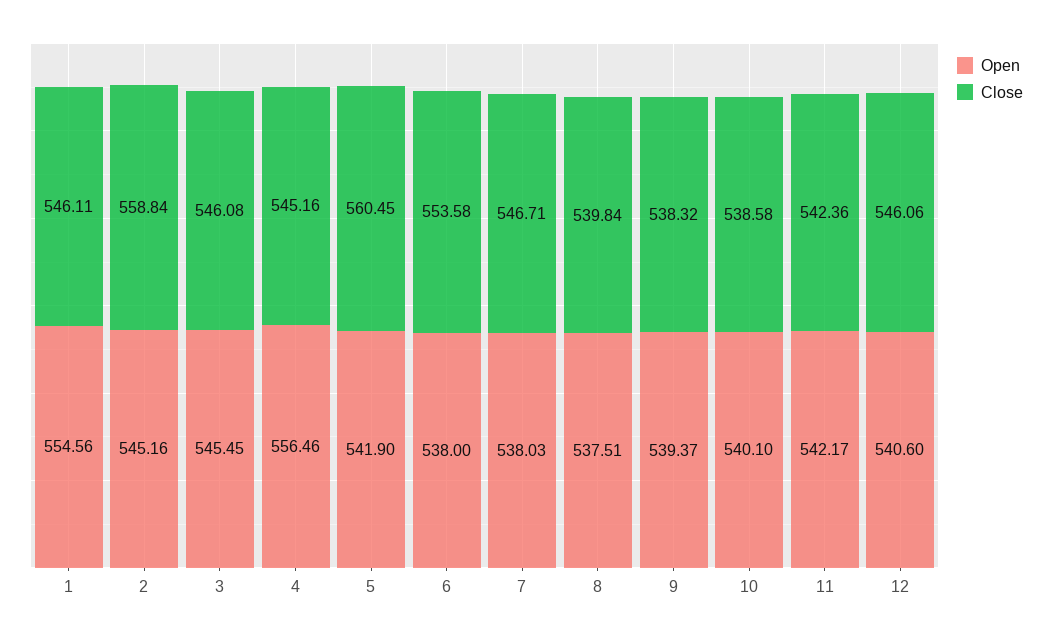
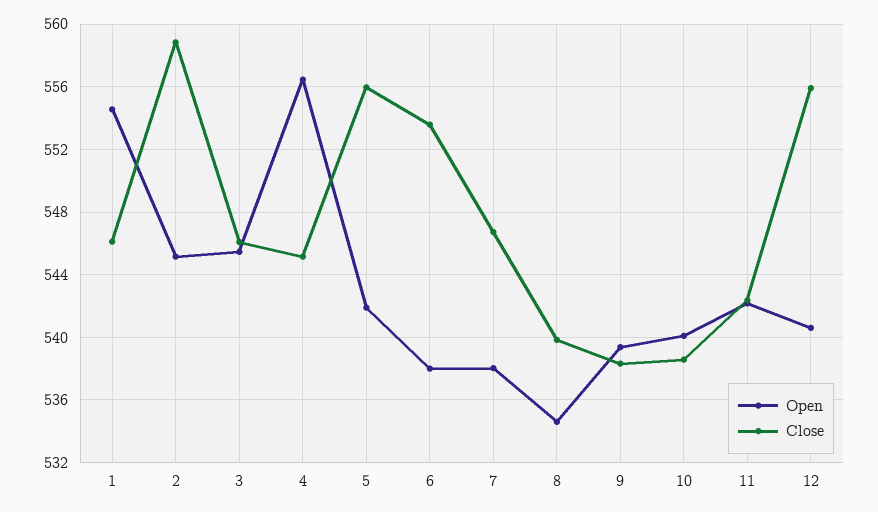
  {
    "Open": {
      "1": 554.56,
      "2": 545.16,
      "3": 545.45,
      "4": 556.46,
      "5": 541.9,
      "6": 538,
      "7": 538.03,
-     "8": 537.51,
+     "8": 534.5,
      "9": 539.37,
      "10": 540.1,
      "11": 542.17,
      "12": 540.6
    },
    "Close": {
      "1": 546.11,
      "2": 558.84,
      "3": 546.08,
      "4": 545.16,
-     "5": 560.45,
+     "5": 556,
      "6": 553.58,
      "7": 546.71,
      "8": 539.84,
      "9": 538.32,
      "10": 538.58,
      "11": 542.36,
-     "12": 546.06
+     "12": 556
    }
  }

